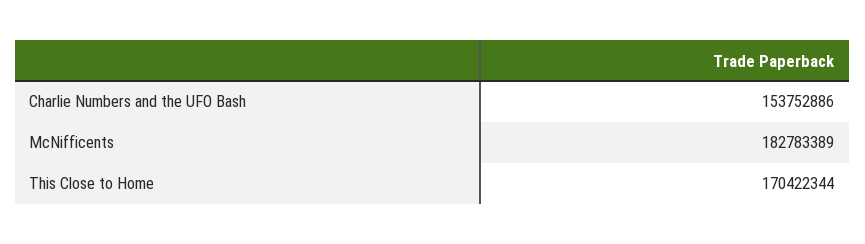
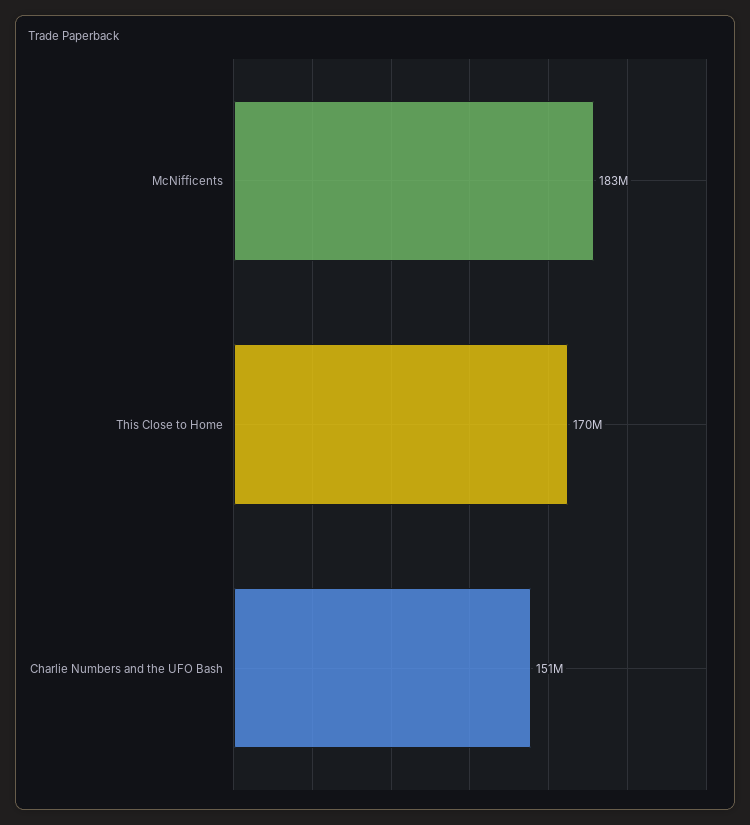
  {
-   "Charlie Numbers and the UFO Bash": 153752886,
+   "Charlie Numbers and the UFO Bash": 151000000,
    "McNifficents": 182783389,
    "This Close to Home": 170422344
  }

